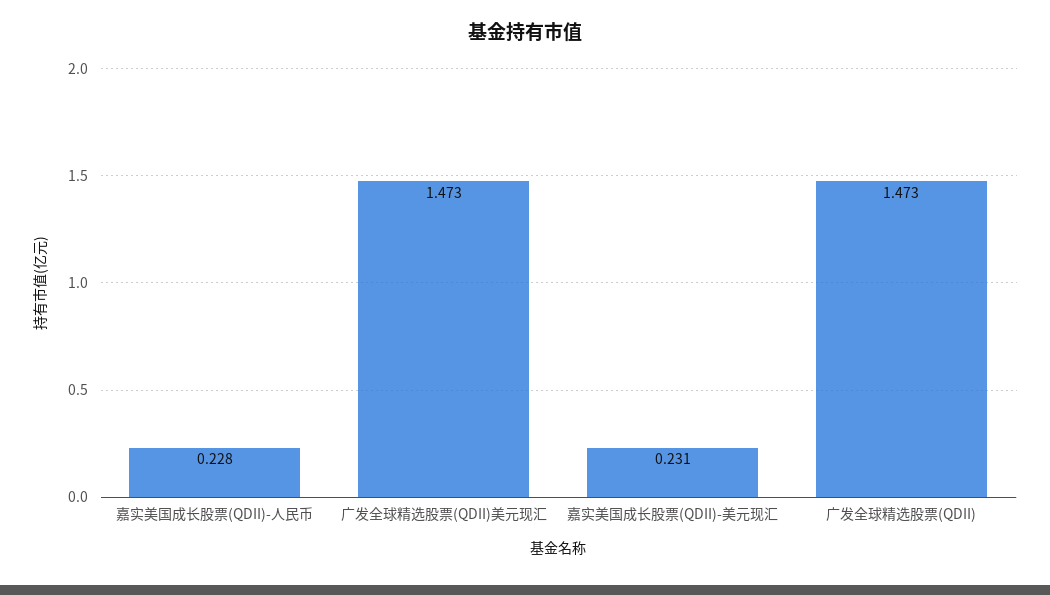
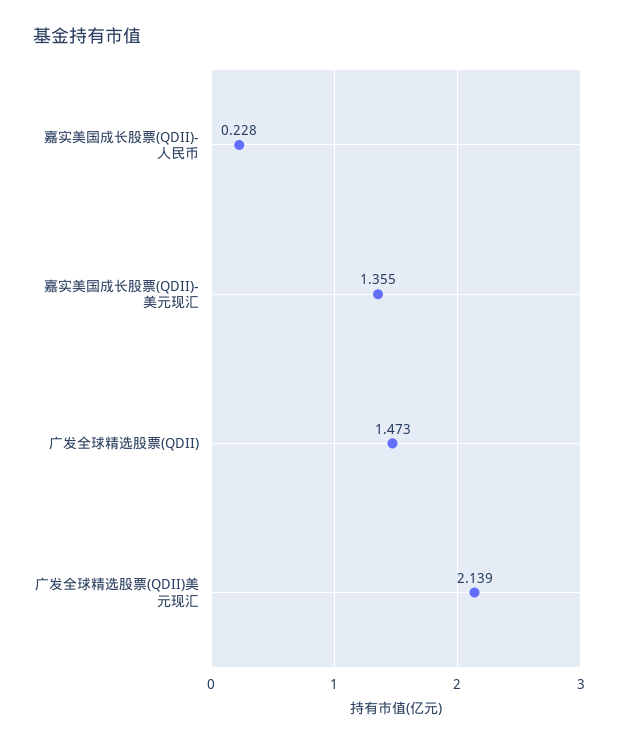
  {
    "嘉实美国成长股票(QDII)-人民币": 0.228,
-   "广发全球精选股票(QDII)美元现汇": 1.473,
+   "广发全球精选股票(QDII)美元现汇": 2.139,
-   "嘉实美国成长股票(QDII)-美元现汇": 0.231,
+   "嘉实美国成长股票(QDII)-美元现汇": 1.355,
    "广发全球精选股票(QDII)": 1.473
  }

